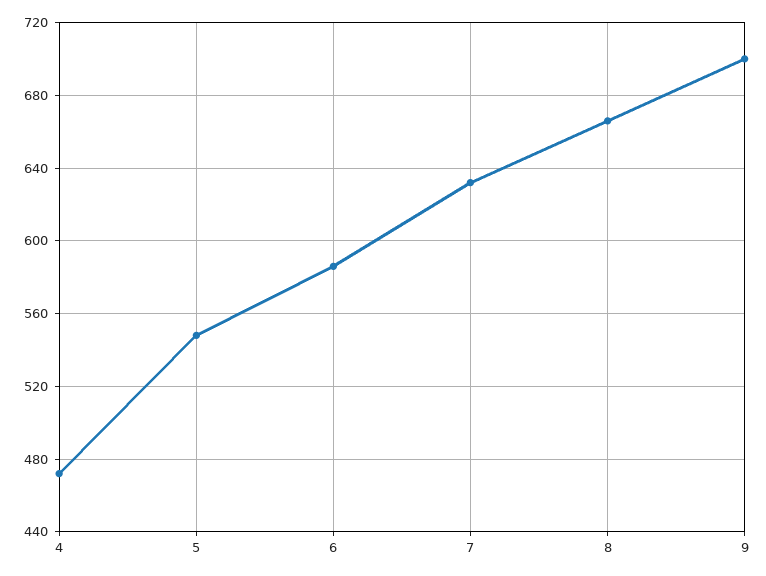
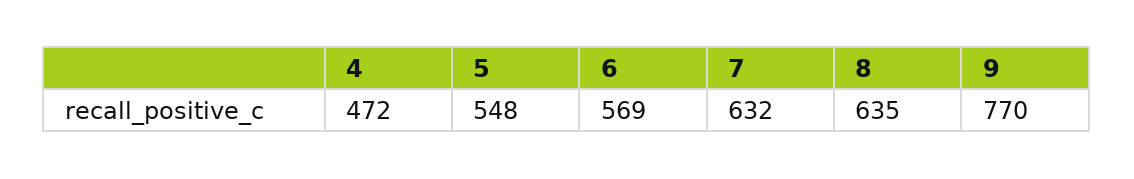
  {
    "4": 472,
    "5": 548,
-   "6": 585,
+   "6": 569,
    "7": 632,
-   "8": 665,
+   "8": 635,
-   "9": 700
+   "9": 770
  }

